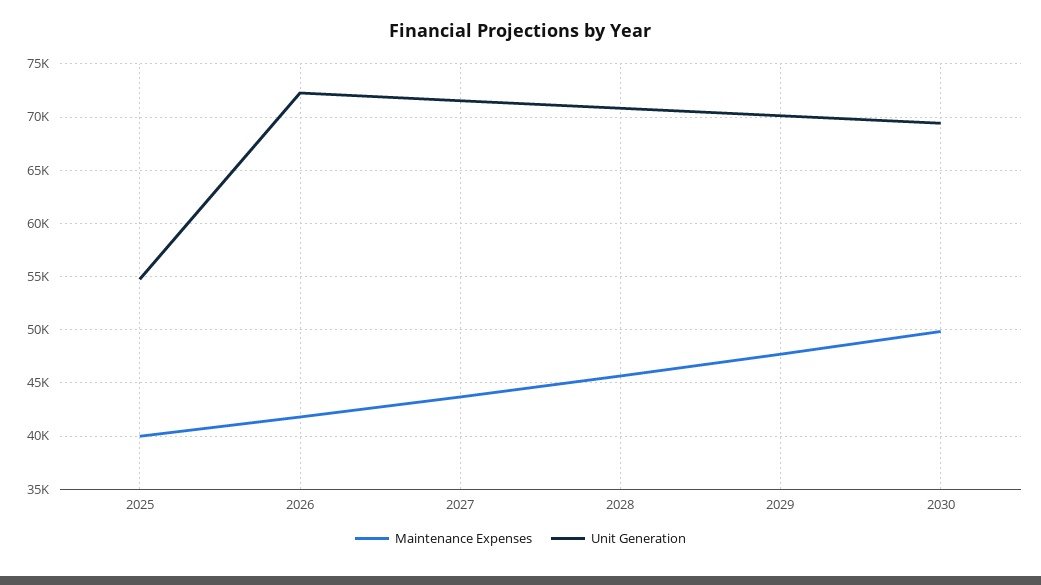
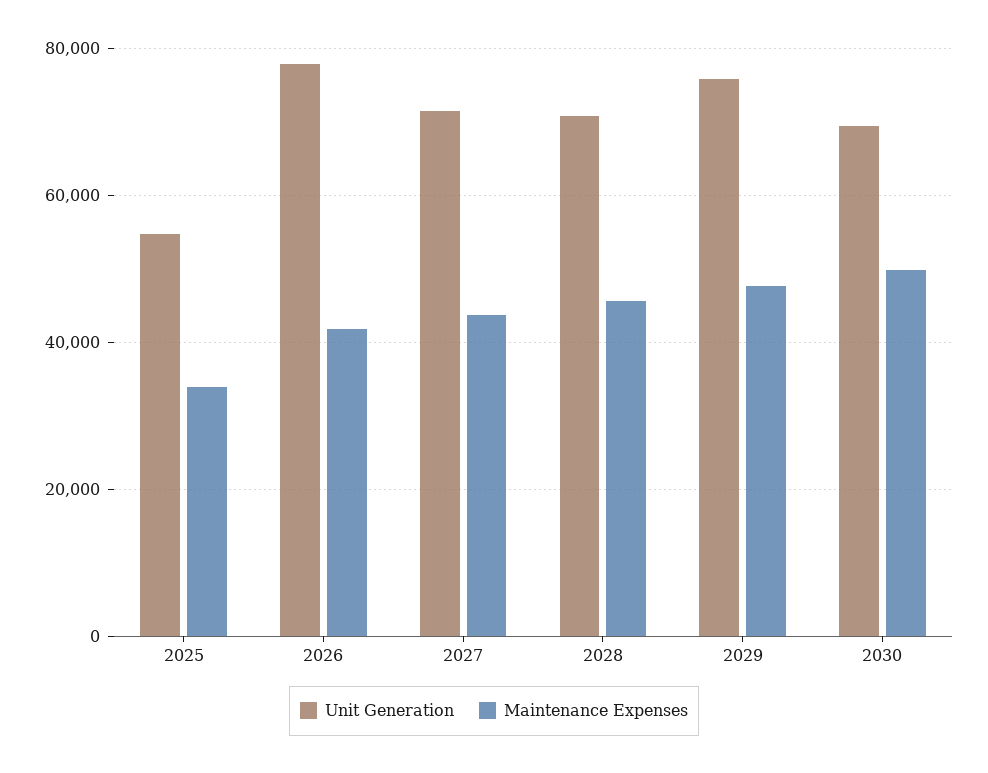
  {
    "Maintenance Expenses": {
-     "2025": 40000,
+     "2025": 34000,
      "2026": 42000,
      "2027": 44000,
      "2028": 46000,
      "2029": 48000,
      "2030": 50000
    },
    "Unit Generation": {
      "2025": 55000,
-     "2026": 72000,
+     "2026": 78000,
      "2027": 72000,
      "2028": 71000,
-     "2029": 70000,
+     "2029": 76000,
      "2030": 69000
    }
  }

